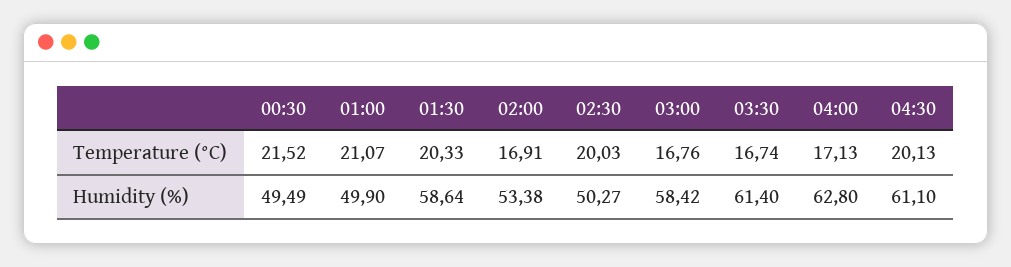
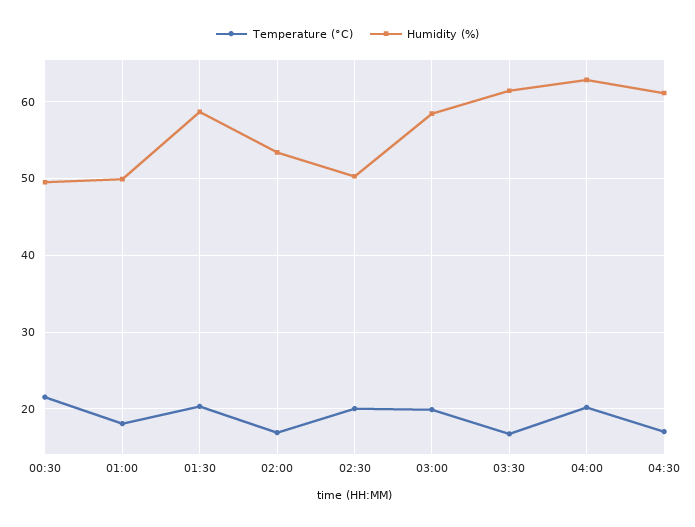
  {
    "Temperature (°C)": {
      "00:30": 21.52,
-     "01:00": 21.07,
+     "01:00": 18,
      "01:30": 20.33,
      "02:00": 16.91,
      "02:30": 20.03,
-     "03:00": 16.76,
+     "03:00": 20,
      "03:30": 16.74,
-     "04:00": 17.13,
+     "04:00": 20,
-     "04:30": 20.13
+     "04:30": 17
    },
    "Humidity (%)": {
      "00:30": 49.49,
      "01:00": 49.9,
      "01:30": 58.64,
      "02:00": 53.38,
      "02:30": 50.27,
      "03:00": 58.42,
      "03:30": 61.4,
      "04:00": 62.8,
      "04:30": 61.1
    }
  }

